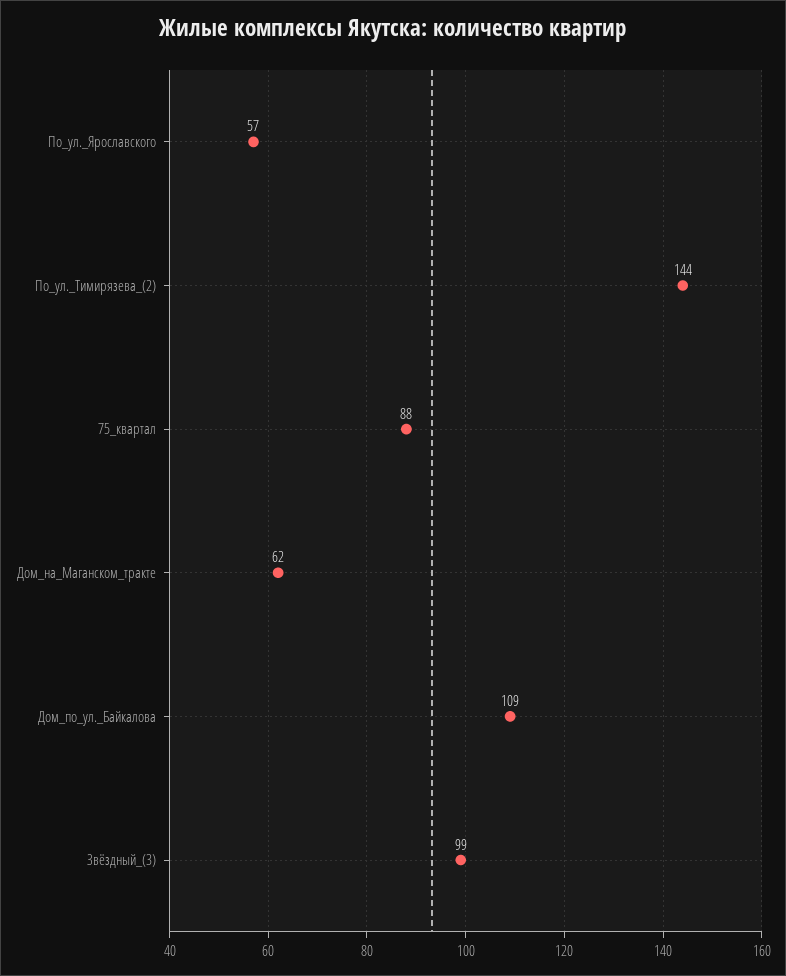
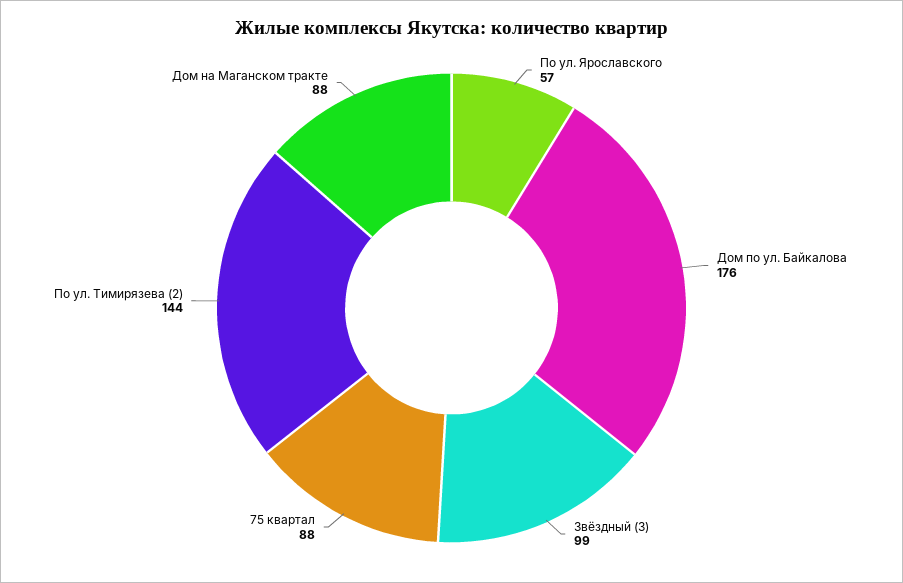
  {
    "По_ул._Ярославского": 57,
    "По_ул._Тимирязева_(2)": 144,
    "75_квартал": 88,
-   "Дом_на_Маганском_тракте": 62,
+   "Дом_на_Маганском_тракте": 88,
-   "Дом_по_ул._Байкалова": 109,
+   "Дом_по_ул._Байкалова": 176,
    "Звёздный_(3)": 99
  }

